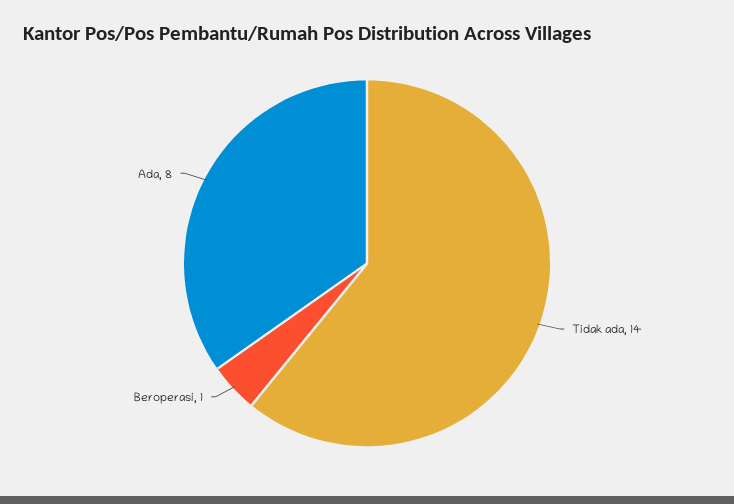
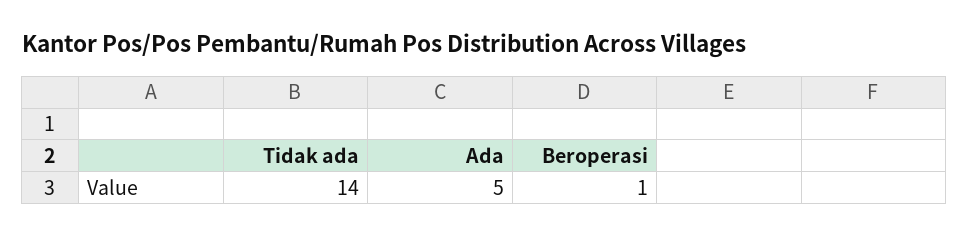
  {
    "Tidak ada": 14,
    "Beroperasi": 1,
-   "Ada": 8
+   "Ada": 5
  }

